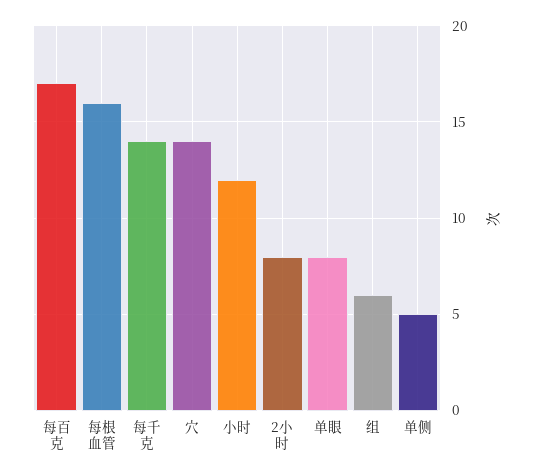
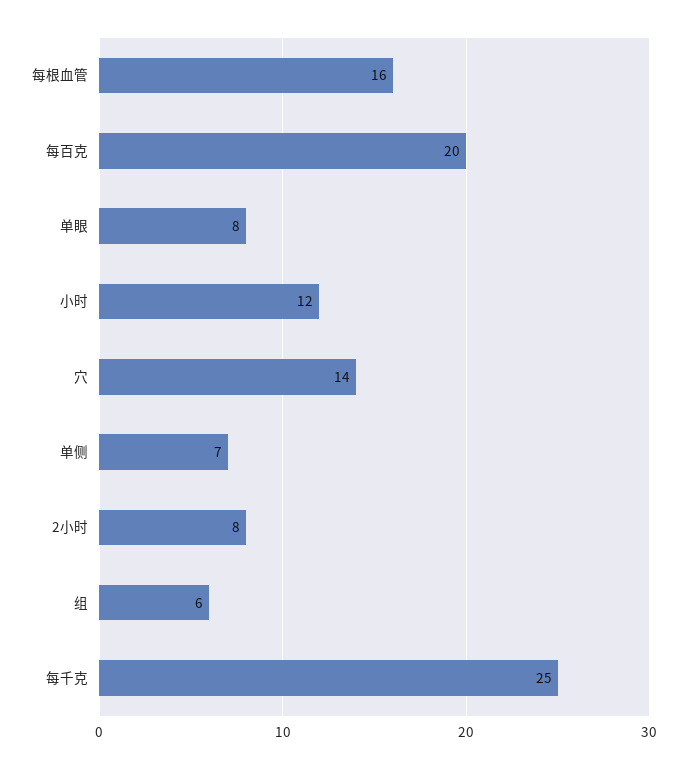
  {
-   "每百克": 17,
+   "每百克": 20,
    "每根血管": 16,
-   "每千克": 14,
+   "每千克": 25,
    "穴": 14,
    "小时": 12,
    "2小时": 8,
    "单眼": 8,
    "组": 6,
-   "单侧": 5
+   "单侧": 7
  }

